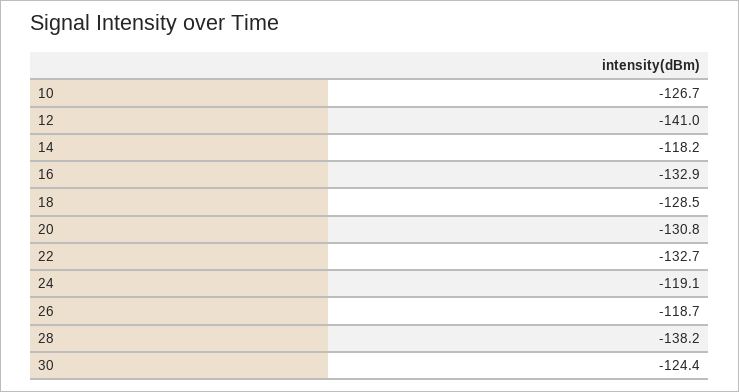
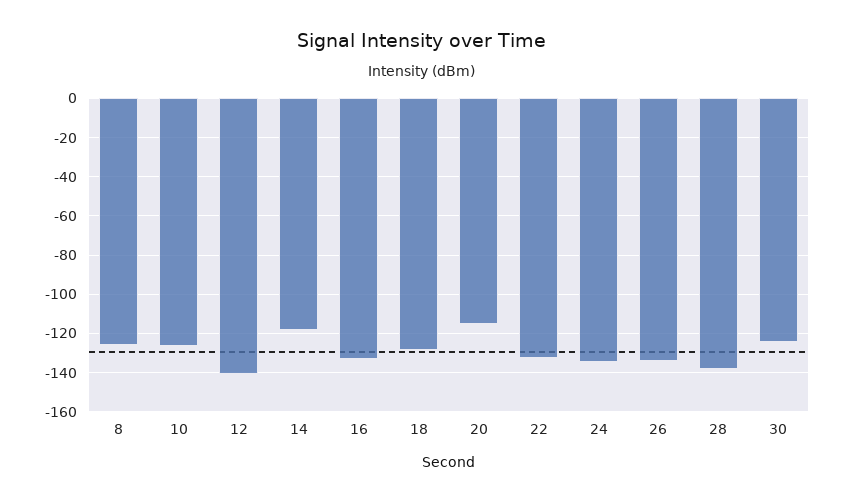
  {
    "10": -126.7,
    "12": -141,
    "14": -118.2,
    "16": -132.9,
    "18": -128.5,
-   "20": -130.8,
+   "20": -115,
    "22": -132.7,
-   "24": -119.1,
+   "24": -135,
-   "26": -118.7,
+   "26": -135,
    "28": -138.2,
-   "30": -124.4
+   "30": -124.4,
+   "8": -125
  }

